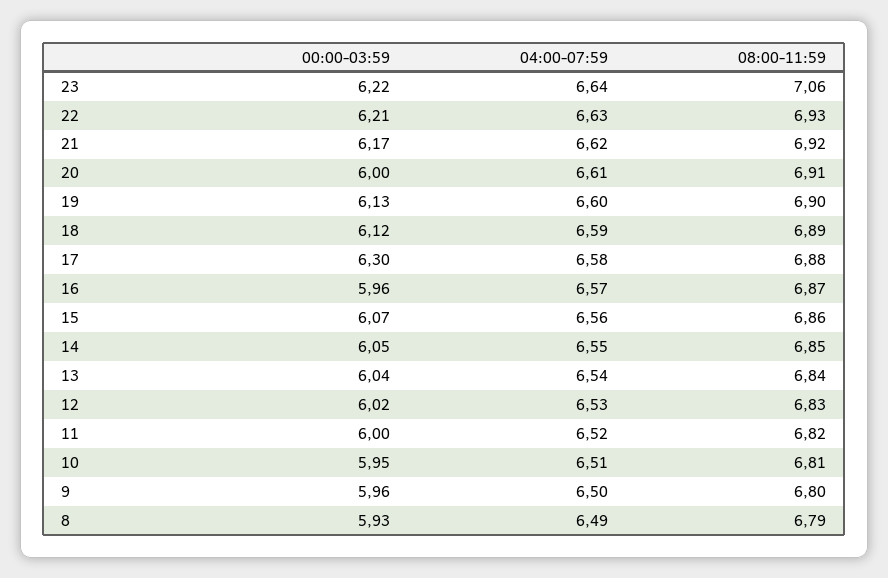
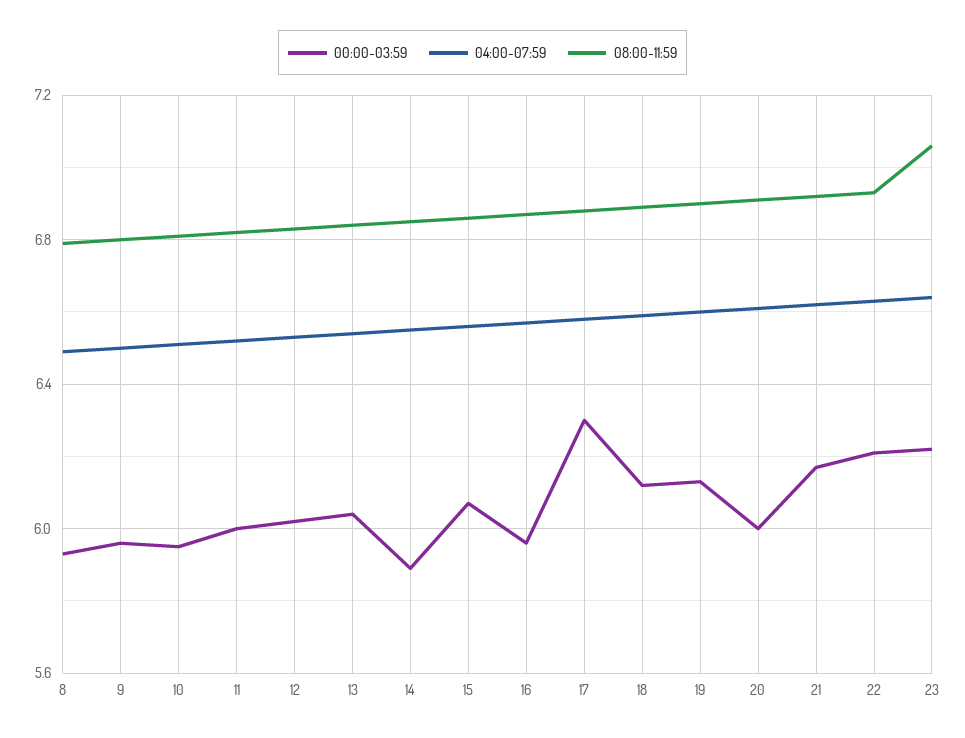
  {
    "00:00-03:59": {
      "23": 6.22,
      "22": 6.21,
      "21": 6.17,
      "20": 6,
      "19": 6.13,
      "18": 6.12,
      "17": 6.3,
      "16": 5.96,
      "15": 6.07,
-     "14": 6.05,
+     "14": 5.9,
      "13": 6.04,
      "12": 6.02,
      "11": 6,
      "10": 5.95,
      "9": 5.96,
      "8": 5.93
    },
    "04:00-07:59": {
      "23": 6.64,
      "22": 6.63,
      "21": 6.62,
      "20": 6.61,
      "19": 6.6,
      "18": 6.59,
      "17": 6.58,
      "16": 6.57,
      "15": 6.56,
      "14": 6.55,
      "13": 6.54,
      "12": 6.53,
      "11": 6.52,
      "10": 6.51,
      "9": 6.5,
      "8": 6.49
    },
    "08:00-11:59": {
      "23": 7.06,
      "22": 6.93,
      "21": 6.92,
      "20": 6.91,
      "19": 6.9,
      "18": 6.89,
      "17": 6.88,
      "16": 6.87,
      "15": 6.86,
      "14": 6.85,
      "13": 6.84,
      "12": 6.83,
      "11": 6.82,
      "10": 6.81,
      "9": 6.8,
      "8": 6.79
    }
  }

